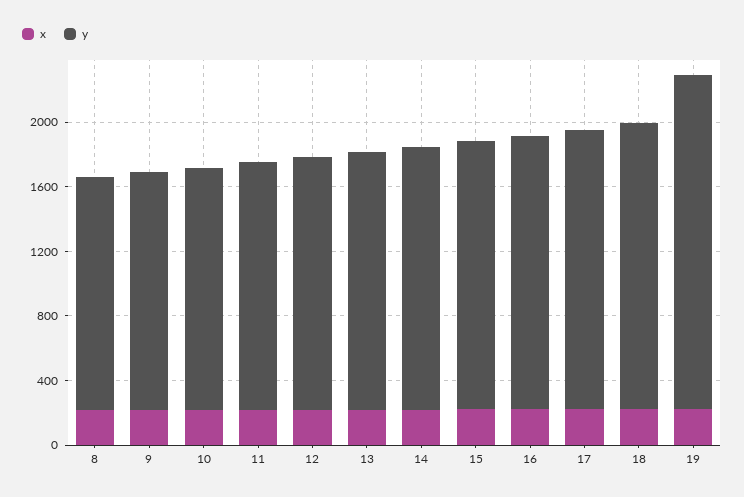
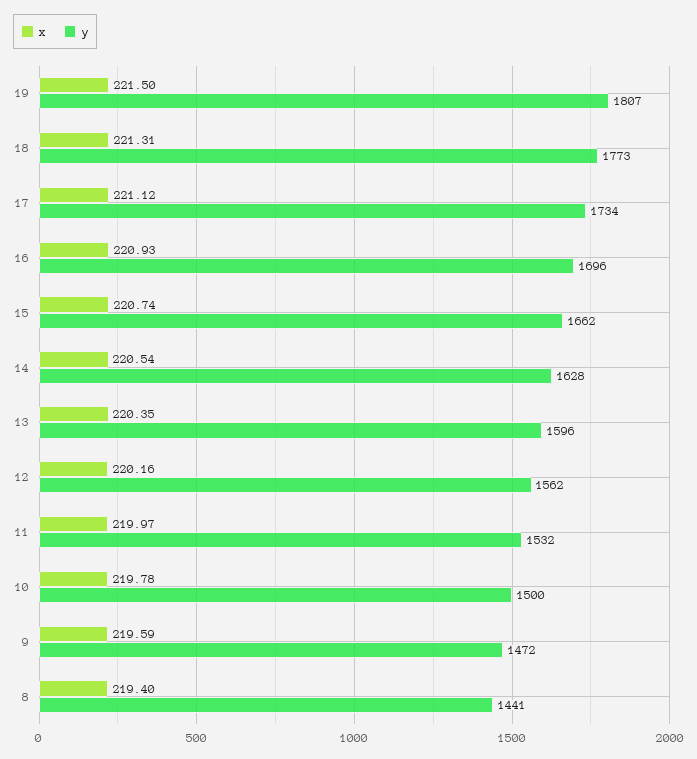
  {
    "x": {
      "8": 219.4,
      "9": 219.59,
      "10": 219.78,
      "11": 219.97,
      "12": 220.16,
      "13": 220.35,
      "14": 220.54,
      "15": 220.74,
      "16": 220.93,
      "17": 221.12,
      "18": 221.31,
      "19": 221.5
    },
    "y": {
      "8": 1441,
      "9": 1472,
      "10": 1500,
      "11": 1532,
      "12": 1562,
      "13": 1596,
      "14": 1628,
      "15": 1662,
      "16": 1696,
      "17": 1734,
      "18": 1773,
-     "19": 2100
+     "19": 1807
    }
  }

